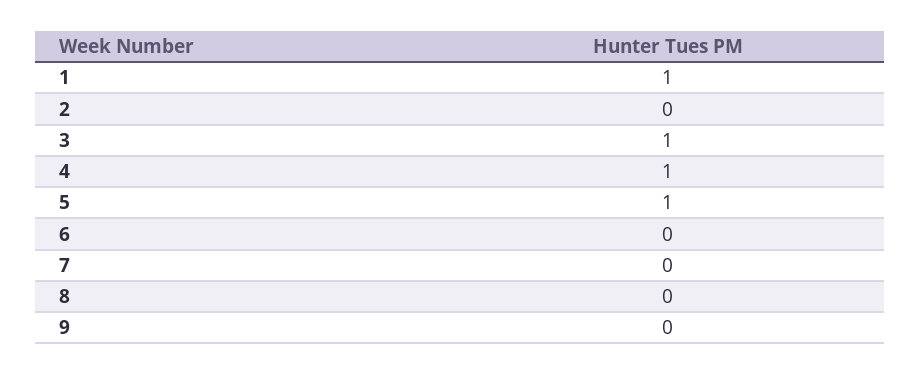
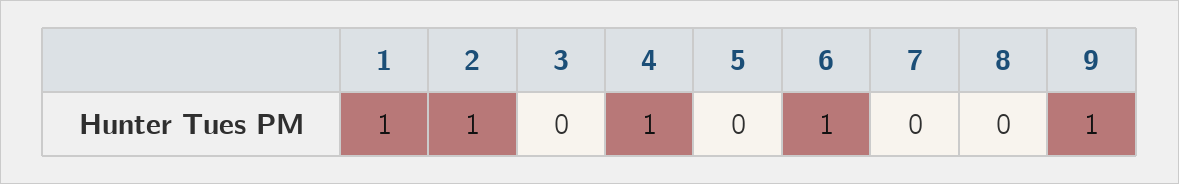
  {
    "1": 1,
-   "2": 0,
+   "2": 1,
-   "3": 1,
+   "3": 0,
    "4": 1,
-   "5": 1,
+   "5": 0,
-   "6": 0,
+   "6": 1,
    "7": 0,
    "8": 0,
-   "9": 0
+   "9": 1
  }

